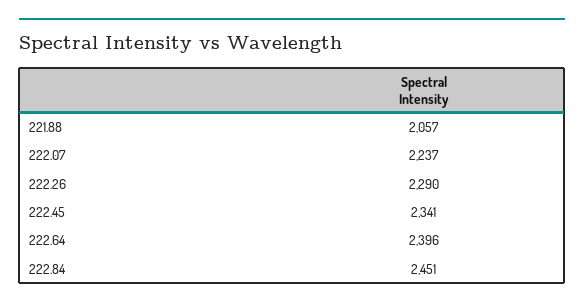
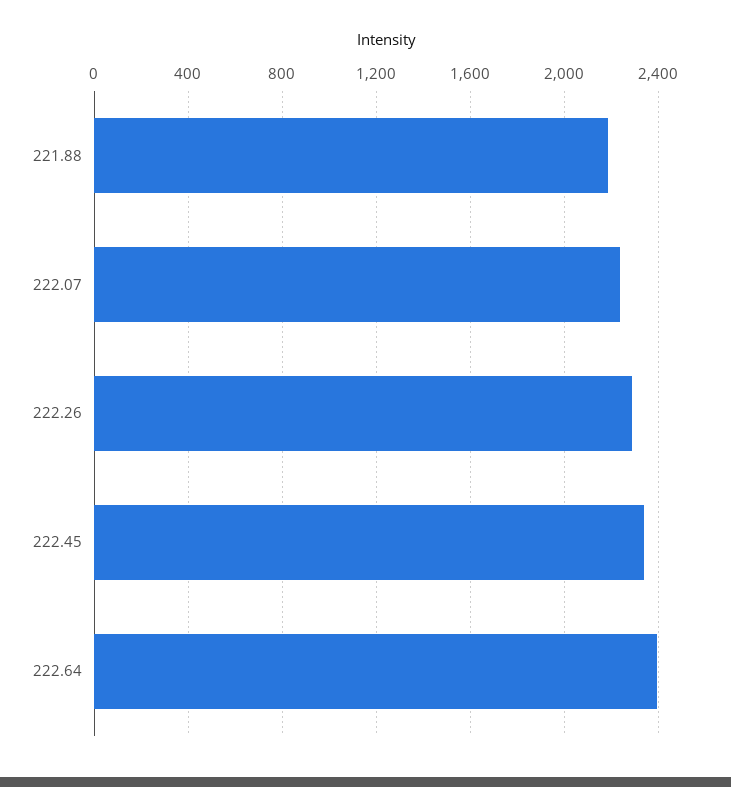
  {
-   "221.88": 2057,
+   "221.88": 2200,
    "222.07": 2237,
    "222.26": 2290,
    "222.45": 2341,
-   "222.64": 2396,
+   "222.64": 2396
-   "222.84": 2451
  }

